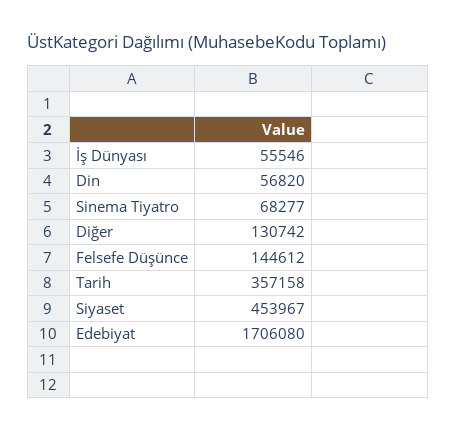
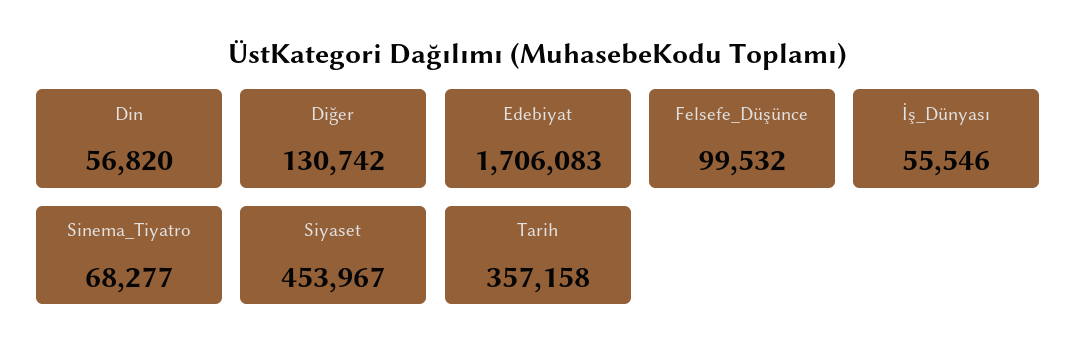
  {
    "İş Dünyası": 55546,
    "Din": 56820,
    "Sinema Tiyatro": 68277,
    "Diğer": 130742,
-   "Felsefe Düşünce": 144612,
+   "Felsefe Düşünce": 99532,
    "Tarih": 357158,
    "Siyaset": 453967,
-   "Edebiyat": 1706080
+   "Edebiyat": 1706083
  }

